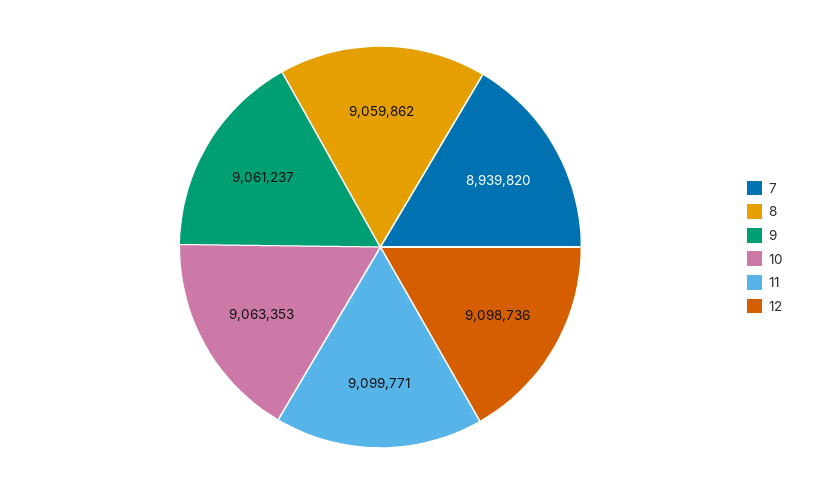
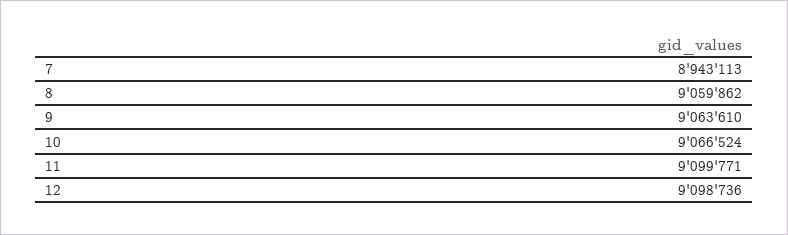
  {
-   "7": 8939820,
+   "7": 8943113,
    "8": 9059862,
-   "9": 9061237,
+   "9": 9063610,
-   "10": 9063353,
+   "10": 9066524,
    "11": 9099771,
    "12": 9098736
  }

